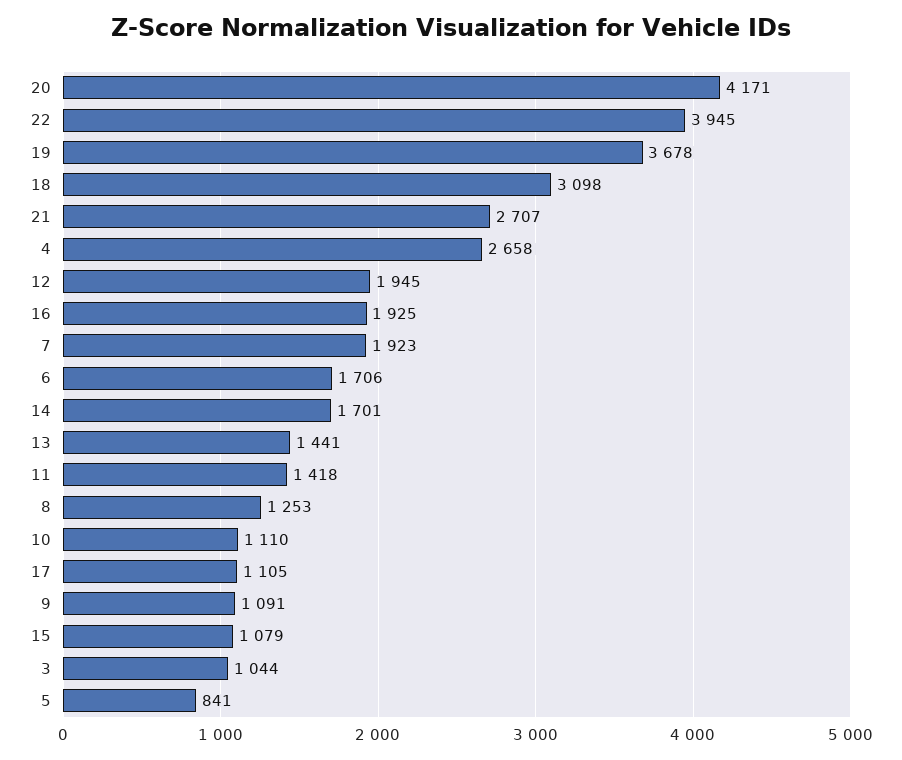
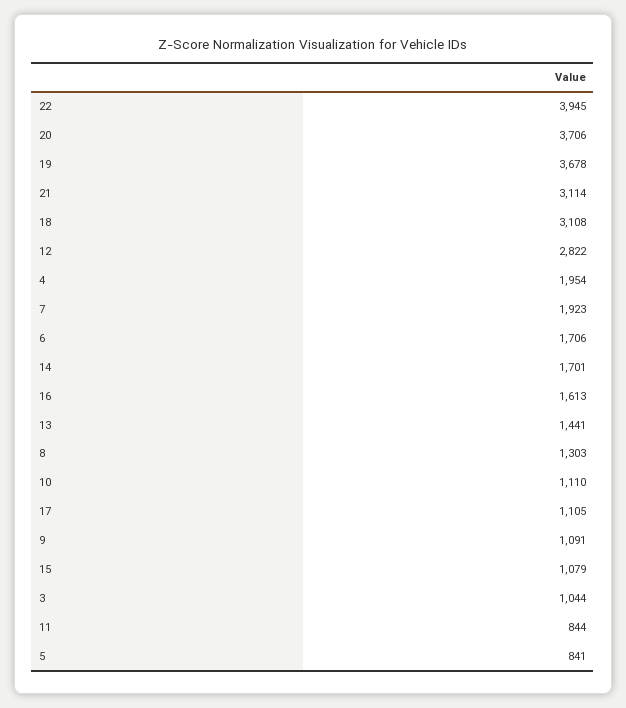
  {
-   "20": 4171,
+   "20": 3706,
    "22": 3945,
    "19": 3678,
-   "18": 3098,
+   "18": 3108,
-   "21": 2707,
+   "21": 3114,
-   "4": 2658,
+   "4": 1954,
-   "12": 1945,
+   "12": 2822,
-   "16": 1925,
+   "16": 1613,
    "7": 1923,
    "6": 1706,
    "14": 1701,
    "13": 1441,
-   "11": 1418,
+   "11": 844,
-   "8": 1253,
+   "8": 1303,
    "10": 1110,
    "17": 1105,
    "9": 1091,
    "15": 1079,
    "3": 1044,
    "5": 841
  }

